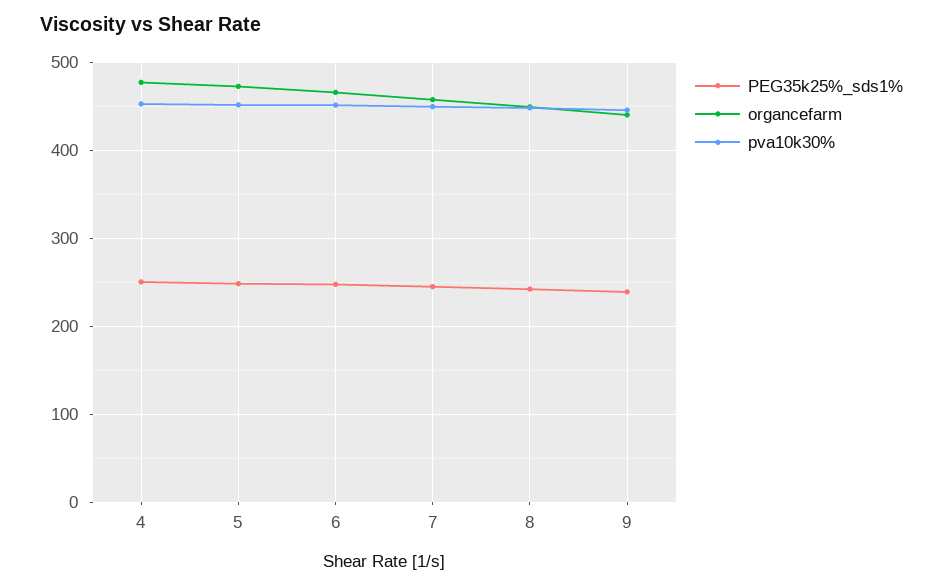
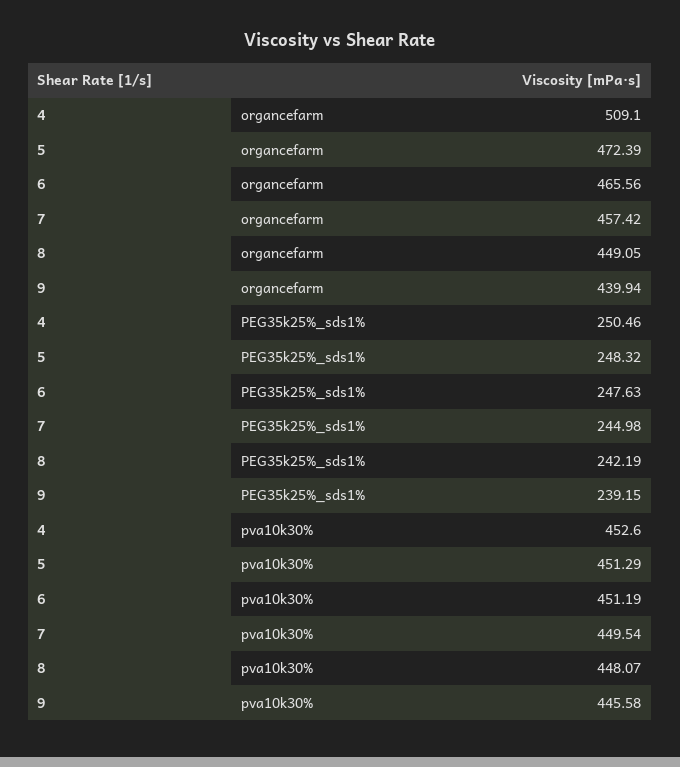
  {
    "PEG35k25%_sds1%": {
      "4": 250.46,
      "5": 248.32,
      "6": 247.63,
      "7": 244.98,
      "8": 242.19,
      "9": 239.15
    },
    "organcefarm": {
-     "4": 480,
+     "4": 509.1,
      "5": 472.39,
      "6": 465.56,
      "7": 457.42,
      "8": 449.05,
      "9": 439.94
    },
    "pva10k30%": {
      "4": 452.6,
      "5": 451.29,
      "6": 451.19,
      "7": 449.54,
      "8": 448.07,
      "9": 445.58
    }
  }

